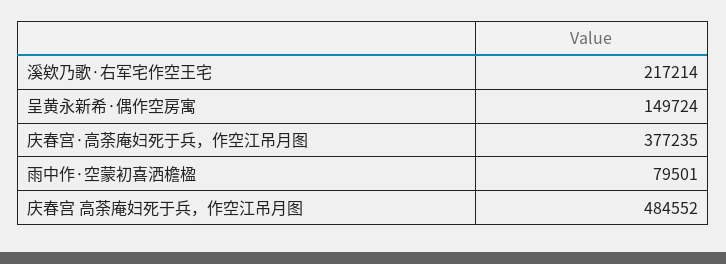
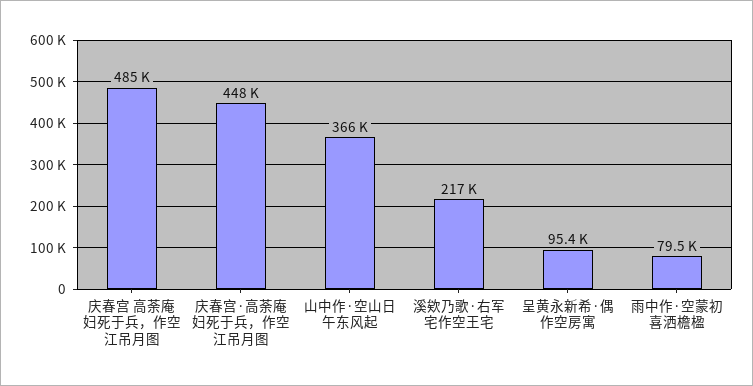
  {
    "溪欸乃歌·右军宅作空王宅": 217214,
-   "呈黄永新希·偶作空房寓": 149724,
+   "呈黄永新希·偶作空房寓": 95400,
-   "庆春宫·高荼庵妇死于兵，作空江吊月图": 377235,
+   "庆春宫·高荼庵妇死于兵，作空江吊月图": 448000,
    "雨中作·空蒙初喜洒檐楹": 79501,
-   "庆春宫 高荼庵妇死于兵，作空江吊月图": 484552
+   "庆春宫 高荼庵妇死于兵，作空江吊月图": 484552,
+   "山中作·空山日午东风起": 366000
  }

